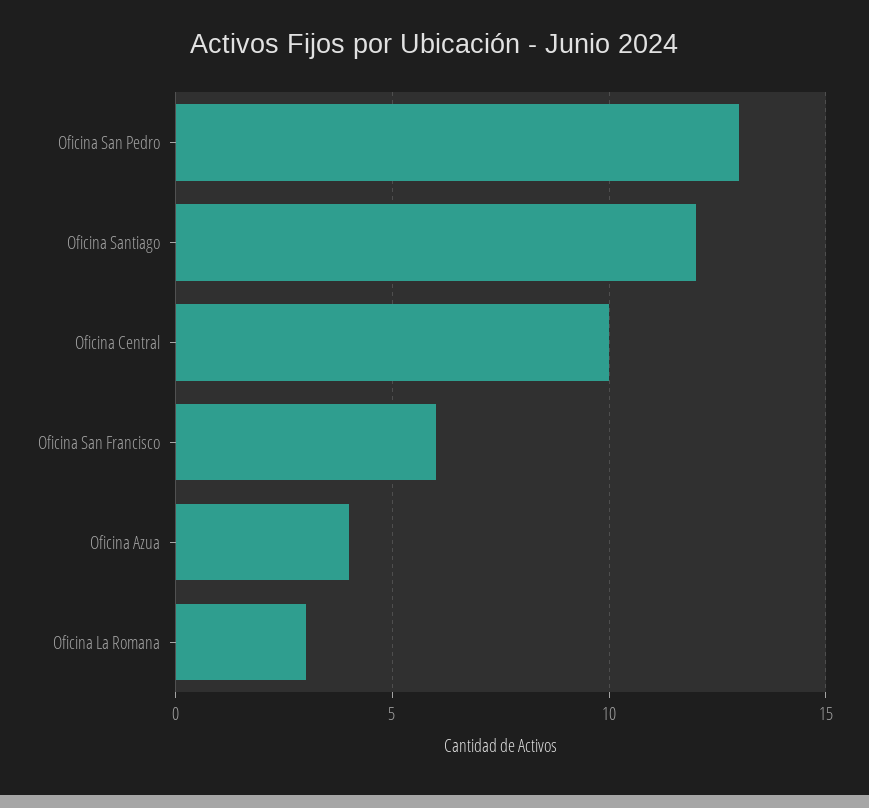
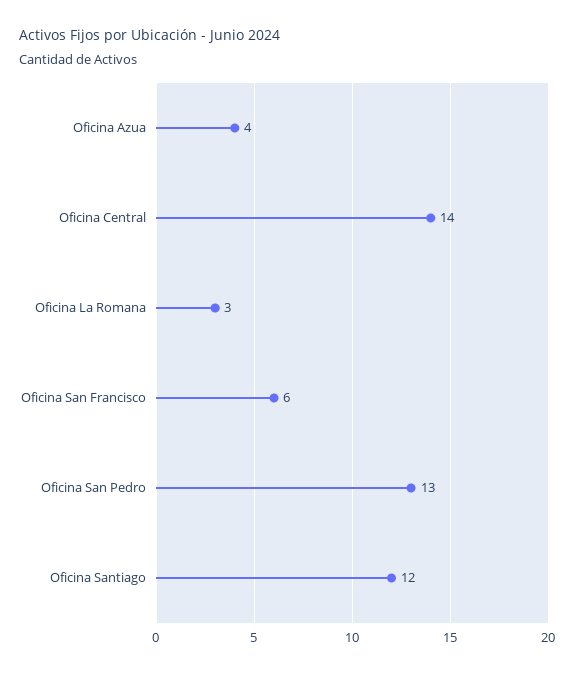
  {
    "Oficina San Pedro": 13,
    "Oficina Santiago": 12,
-   "Oficina Central": 10,
+   "Oficina Central": 14,
    "Oficina San Francisco": 6,
    "Oficina Azua": 4,
    "Oficina La Romana": 3
  }

